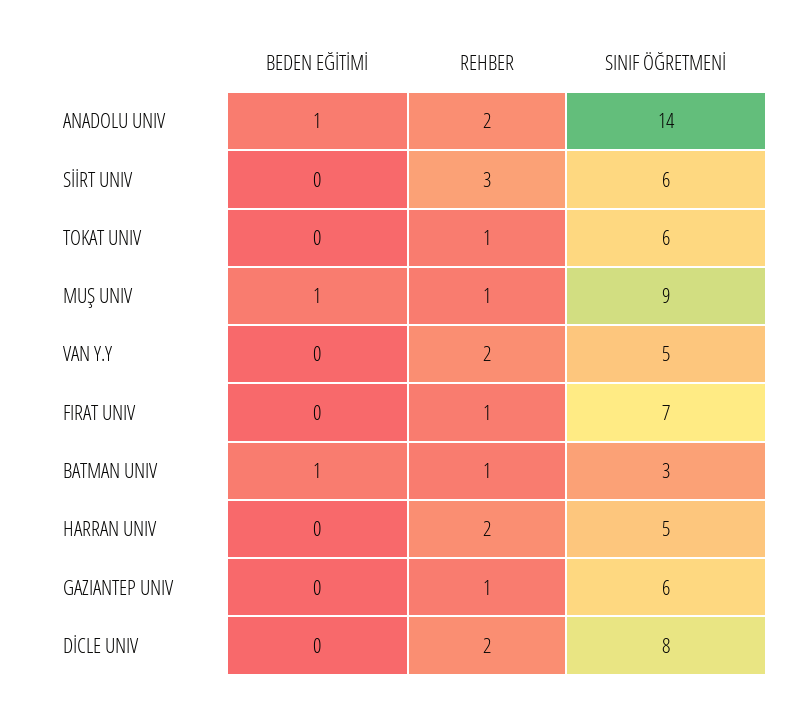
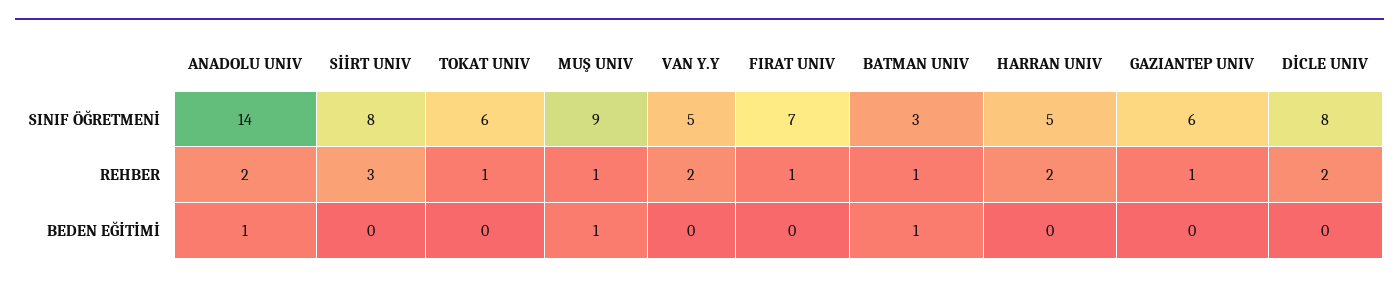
  {
    "BEDEN EĞİTİMİ": {
      "ANADOLU UNIV": 1,
      "SİİRT UNIV": 0,
      "TOKAT UNIV": 0,
      "MUŞ UNIV": 1,
      "VAN Y.Y": 0,
      "FIRAT UNIV": 0,
      "BATMAN UNIV": 1,
      "HARRAN UNIV": 0,
      "GAZIANTEP UNIV": 0,
      "DİCLE UNIV": 0
    },
    "REHBER": {
      "ANADOLU UNIV": 2,
      "SİİRT UNIV": 3,
      "TOKAT UNIV": 1,
      "MUŞ UNIV": 1,
      "VAN Y.Y": 2,
      "FIRAT UNIV": 1,
      "BATMAN UNIV": 1,
      "HARRAN UNIV": 2,
      "GAZIANTEP UNIV": 1,
      "DİCLE UNIV": 2
    },
    "SINIF ÖĞRETMENİ": {
      "ANADOLU UNIV": 14,
-     "SİİRT UNIV": 6,
+     "SİİRT UNIV": 8,
      "TOKAT UNIV": 6,
      "MUŞ UNIV": 9,
      "VAN Y.Y": 5,
      "FIRAT UNIV": 7,
      "BATMAN UNIV": 3,
      "HARRAN UNIV": 5,
      "GAZIANTEP UNIV": 6,
      "DİCLE UNIV": 8
    }
  }

